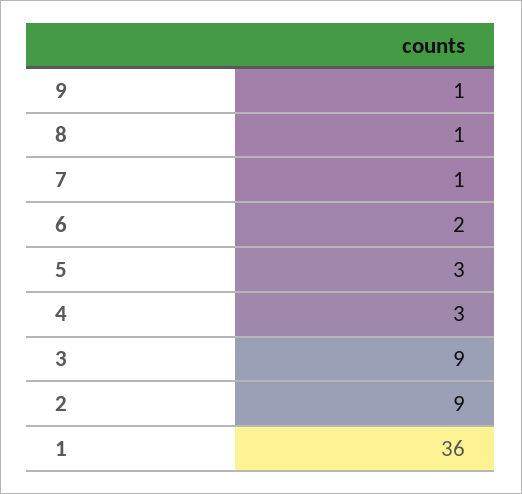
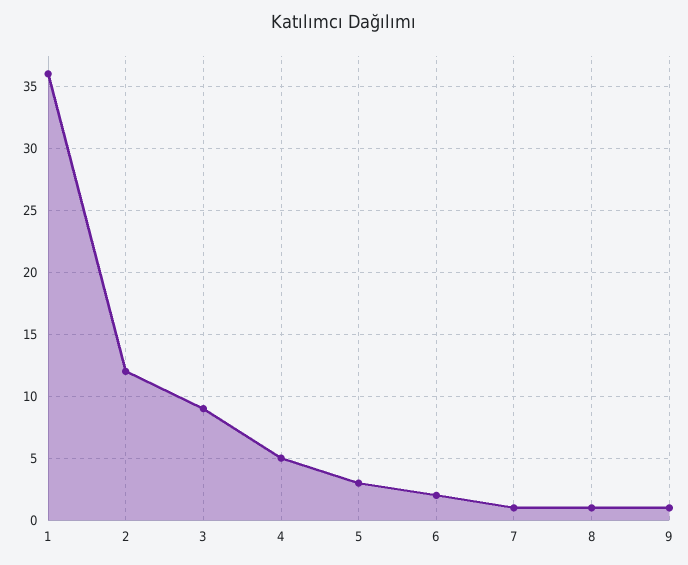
  {
    "9": 1,
    "8": 1,
    "7": 1,
    "6": 2,
    "5": 3,
-   "4": 3,
+   "4": 5,
    "3": 9,
-   "2": 9,
+   "2": 12,
    "1": 36
  }

